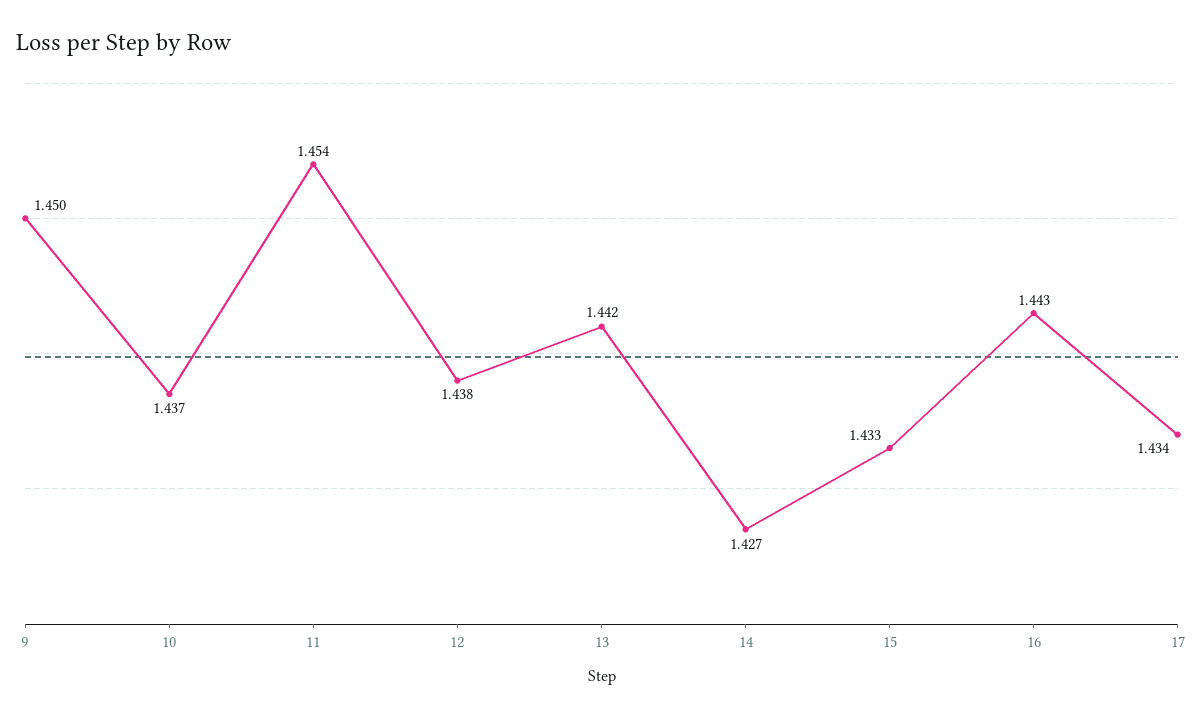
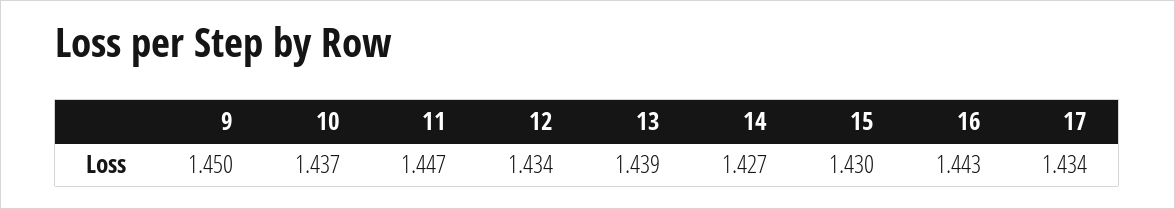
  {
    "9": 1.45,
    "10": 1.437,
-   "11": 1.454,
+   "11": 1.447,
-   "12": 1.438,
+   "12": 1.434,
-   "13": 1.442,
+   "13": 1.439,
    "14": 1.427,
-   "15": 1.433,
+   "15": 1.43,
    "16": 1.443,
    "17": 1.434
  }

